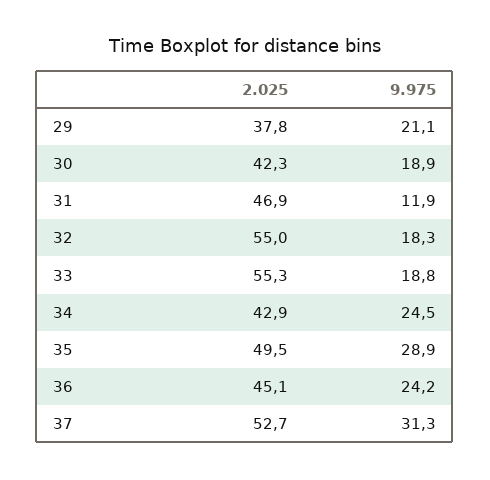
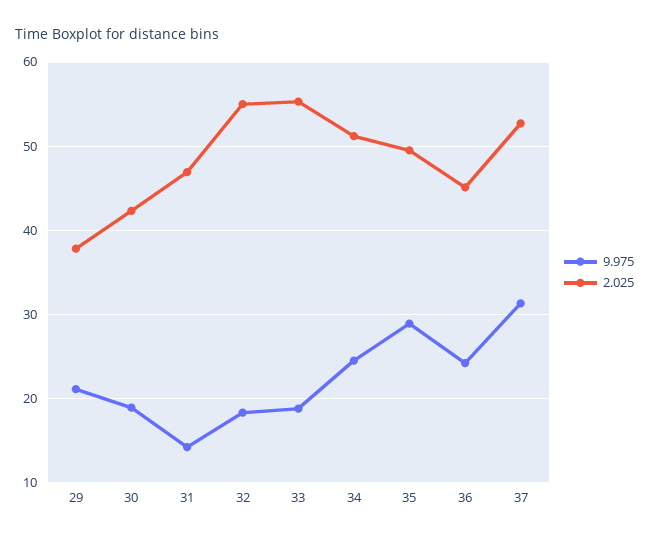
  {
    "2.025": {
      "29": 37.8,
      "30": 42.3,
      "31": 46.9,
      "32": 55,
      "33": 55.3,
-     "34": 42.9,
+     "34": 51,
      "35": 49.5,
      "36": 45.1,
      "37": 52.7
    },
    "9.975": {
      "29": 21.1,
      "30": 18.9,
-     "31": 11.9,
+     "31": 14,
      "32": 18.3,
      "33": 18.8,
      "34": 24.5,
      "35": 28.9,
      "36": 24.2,
      "37": 31.3
    }
  }

